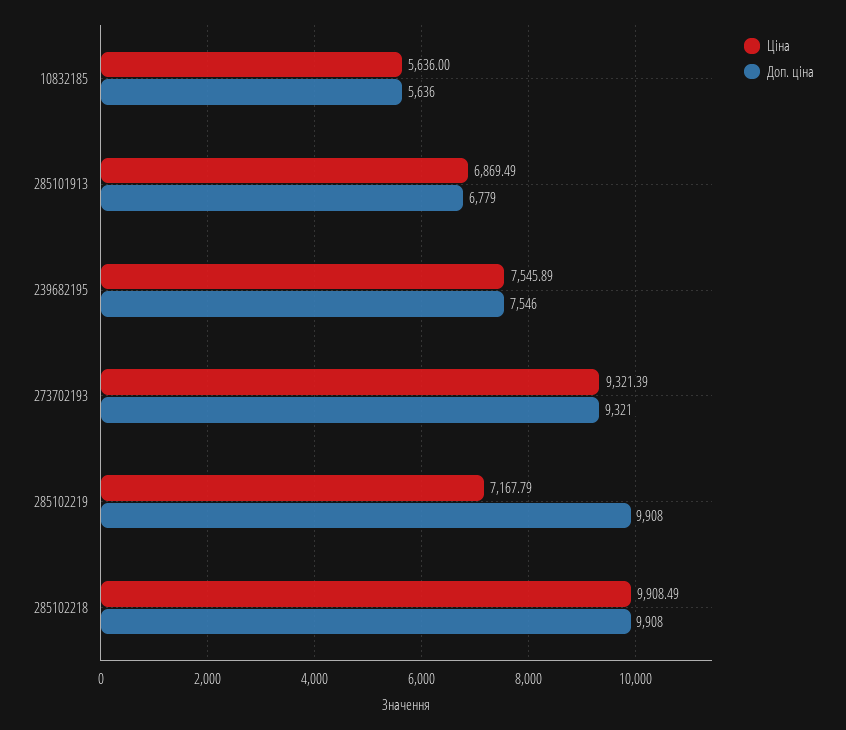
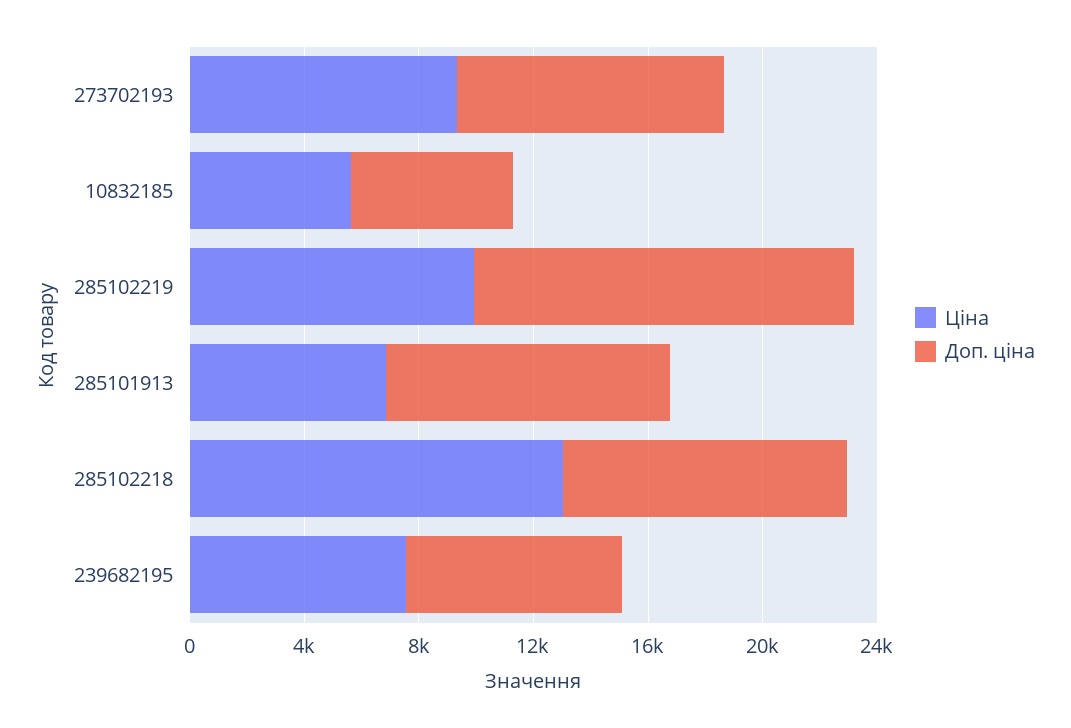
  {
    "Ціна": {
      "10832185": 5636,
      "285101913": 6869.49,
      "239682195": 7545.89,
      "273702193": 9321.39,
-     "285102219": 7167.79,
+     "285102219": 10000,
-     "285102218": 9908.49
+     "285102218": 13000
    },
    "Доп. ціна": {
      "10832185": 5636,
-     "285101913": 6779,
+     "285101913": 10000,
      "239682195": 7546,
      "273702193": 9321,
-     "285102219": 9908,
+     "285102219": 13000,
      "285102218": 9908
    }
  }

